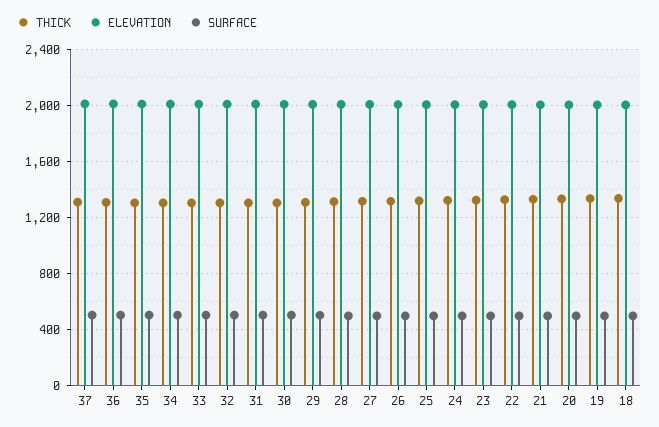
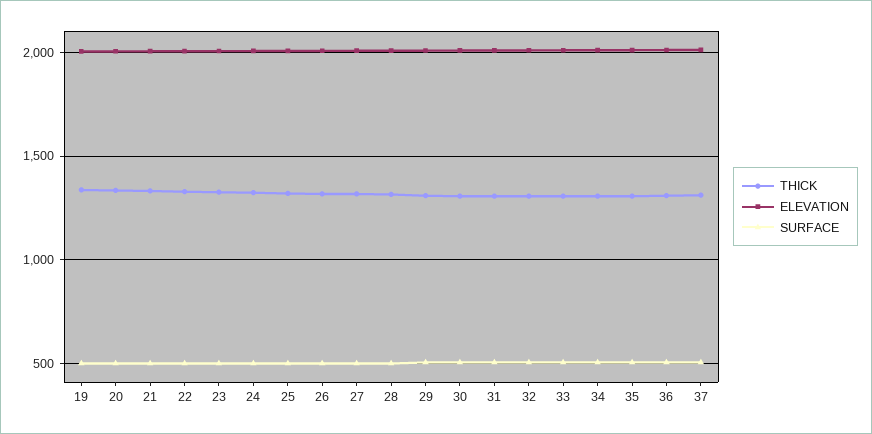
  {
    "THICK": {
      "37": 1300,
      "36": 1300,
      "35": 1300,
      "34": 1300,
      "33": 1300,
      "32": 1300,
      "31": 1300,
      "30": 1300,
      "29": 1300,
      "28": 1300,
      "27": 1300,
      "26": 1300,
      "25": 1300,
      "24": 1300,
      "23": 1350,
      "22": 1350,
      "21": 1350,
      "20": 1350,
-     "19": 1350,
+     "19": 1350
-     "18": 1350
    },
    "ELEVATION": {
      "37": 2000,
      "36": 2000,
      "35": 2000,
      "34": 2000,
      "33": 2000,
      "32": 2000,
      "31": 2000,
      "30": 2000,
      "29": 2000,
      "28": 2000,
      "27": 2000,
      "26": 2000,
      "25": 2000,
      "24": 2000,
      "23": 2000,
      "22": 2000,
      "21": 2000,
      "20": 2000,
-     "19": 2000,
+     "19": 2000
-     "18": 2000
    },
    "SURFACE": {
      "37": 500,
      "36": 500,
      "35": 500,
      "34": 500,
      "33": 500,
      "32": 500,
      "31": 500,
      "30": 500,
      "29": 500,
      "28": 500,
      "27": 500,
      "26": 500,
      "25": 500,
      "24": 500,
      "23": 500,
      "22": 500,
      "21": 500,
      "20": 500,
-     "19": 500,
+     "19": 500
-     "18": 500
    }
  }

